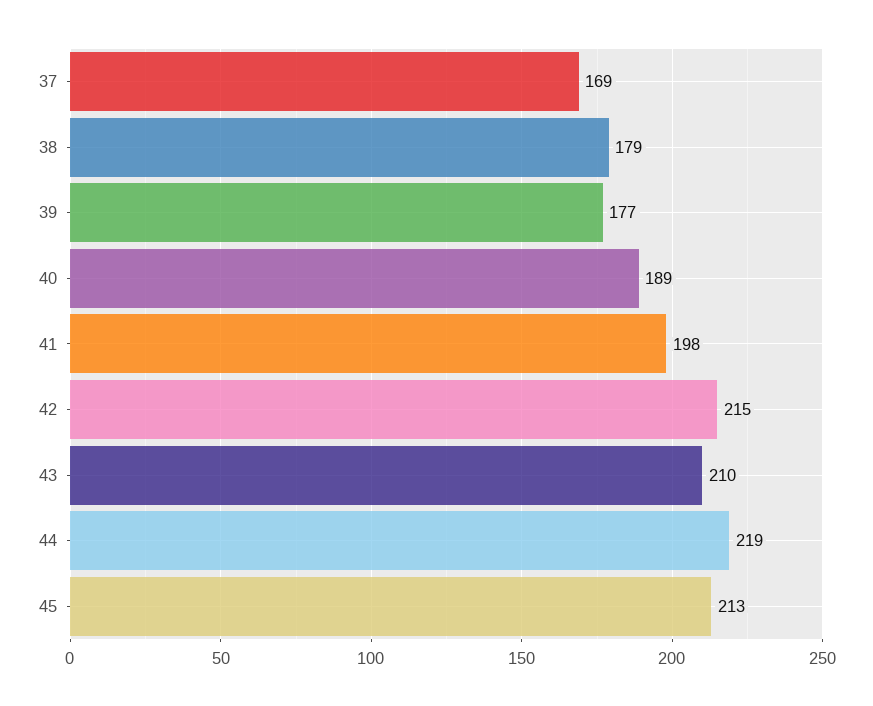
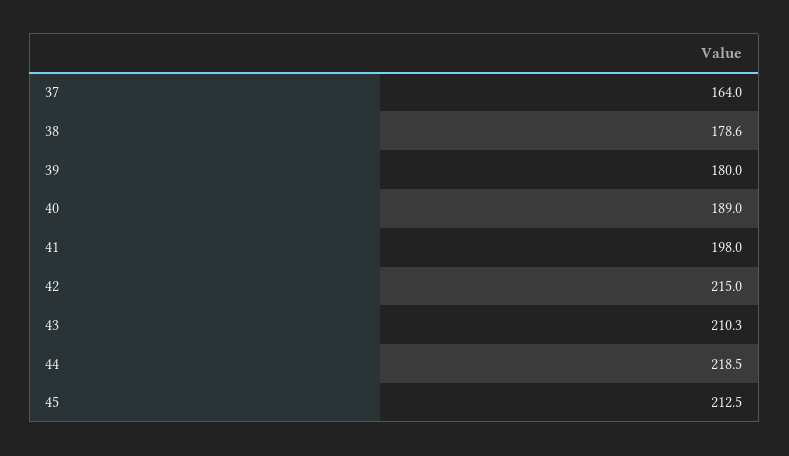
  {
-   "37": 169,
+   "37": 164,
    "38": 178.6,
-   "39": 177,
+   "39": 180,
    "40": 189,
    "41": 198,
    "42": 215,
    "43": 210.3,
    "44": 218.5,
    "45": 212.5
  }

